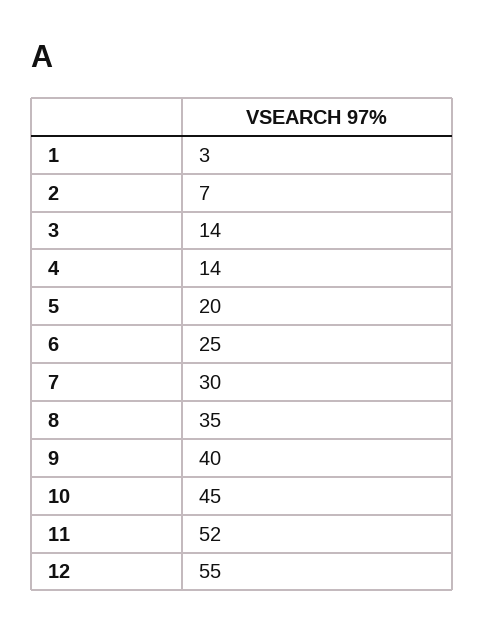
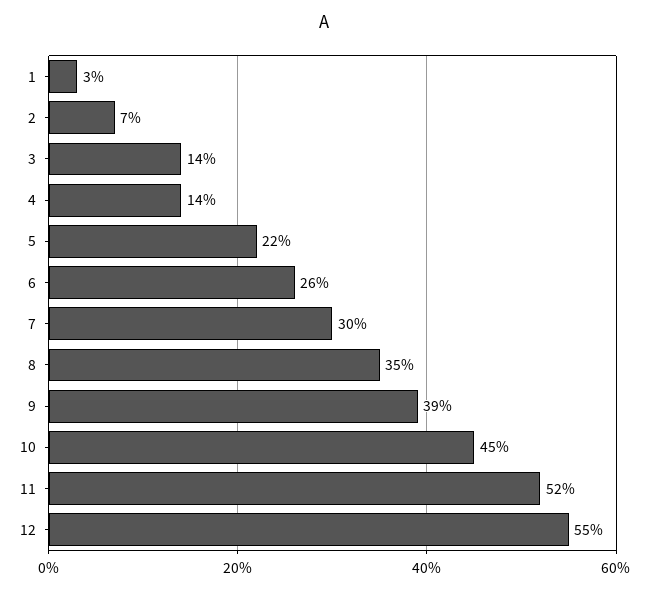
  {
    "1": 3,
    "2": 7,
    "3": 14,
    "4": 14,
-   "5": 20,
+   "5": 22,
-   "6": 25,
+   "6": 26,
    "7": 30,
    "8": 35,
-   "9": 40,
+   "9": 39,
    "10": 45,
    "11": 52,
    "12": 55
  }

